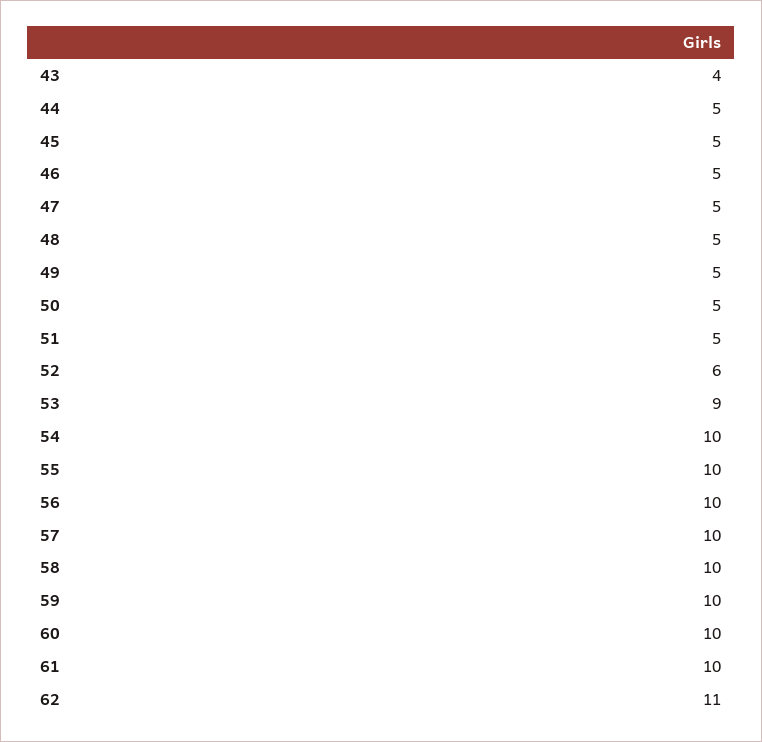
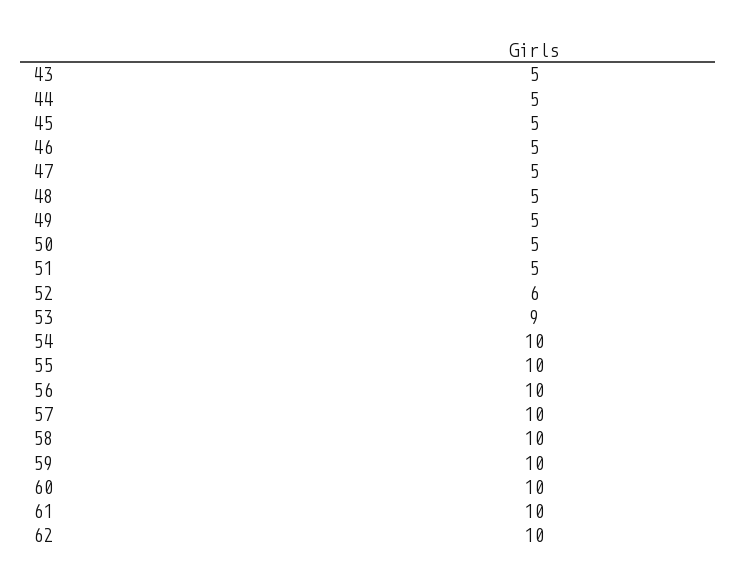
  {
-   "43": 4,
+   "43": 5,
    "44": 5,
    "45": 5,
    "46": 5,
    "47": 5,
    "48": 5,
    "49": 5,
    "50": 5,
    "51": 5,
    "52": 6,
    "53": 9,
    "54": 10,
    "55": 10,
    "56": 10,
    "57": 10,
    "58": 10,
    "59": 10,
    "60": 10,
    "61": 10,
-   "62": 11
+   "62": 10
  }

